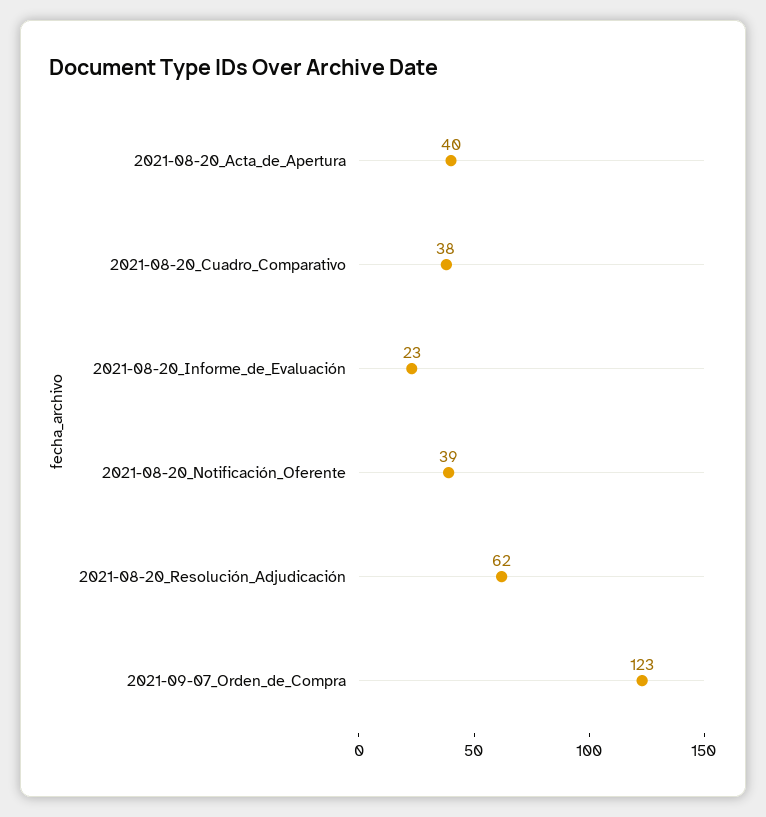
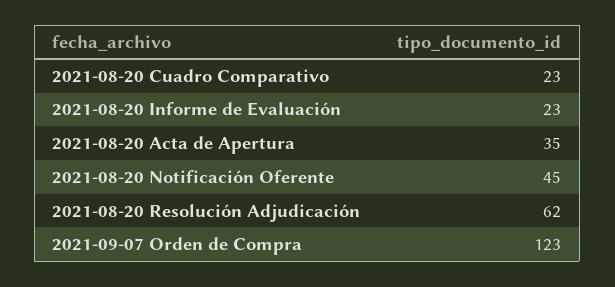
  {
-   "2021-08-20_Acta_de_Apertura": 40,
+   "2021-08-20_Acta_de_Apertura": 35,
-   "2021-08-20_Cuadro_Comparativo": 38,
+   "2021-08-20_Cuadro_Comparativo": 23,
    "2021-08-20_Informe_de_Evaluación": 23,
-   "2021-08-20_Notificación_Oferente": 39,
+   "2021-08-20_Notificación_Oferente": 45,
    "2021-08-20_Resolución_Adjudicación": 62,
    "2021-09-07_Orden_de_Compra": 123
  }

